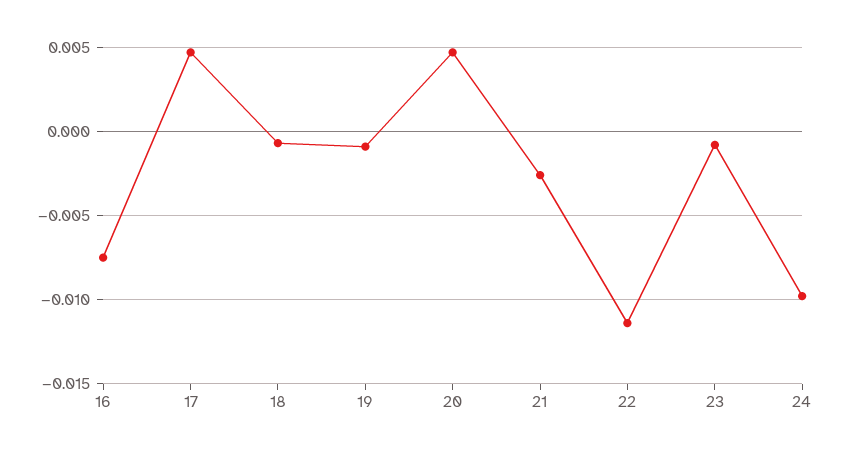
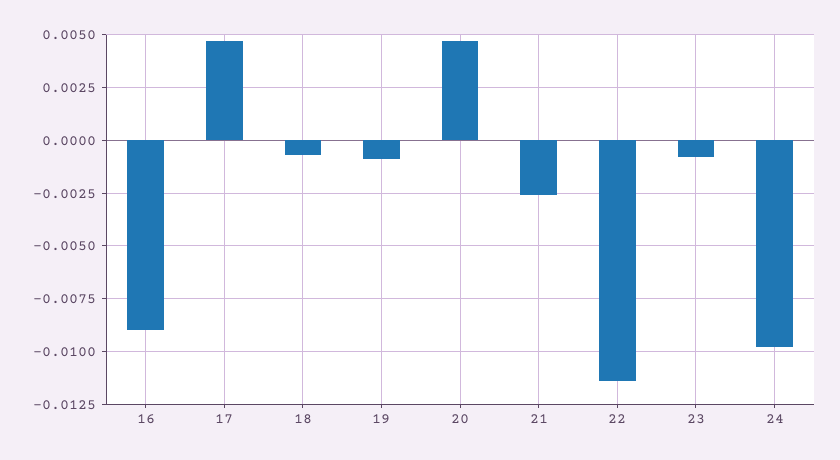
  {
-   "16": -0.0075,
+   "16": -0.009,
    "17": 0.0045,
    "18": -0.0005,
    "19": -0.001,
    "20": 0.0045,
    "21": -0.0025,
    "22": -0.0115,
    "23": -0.001,
    "24": -0.01
  }

